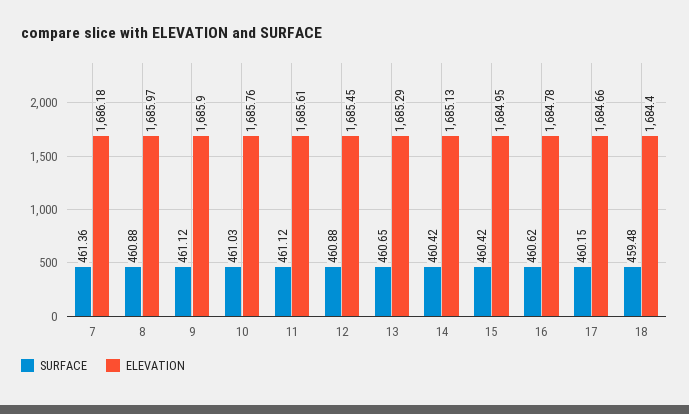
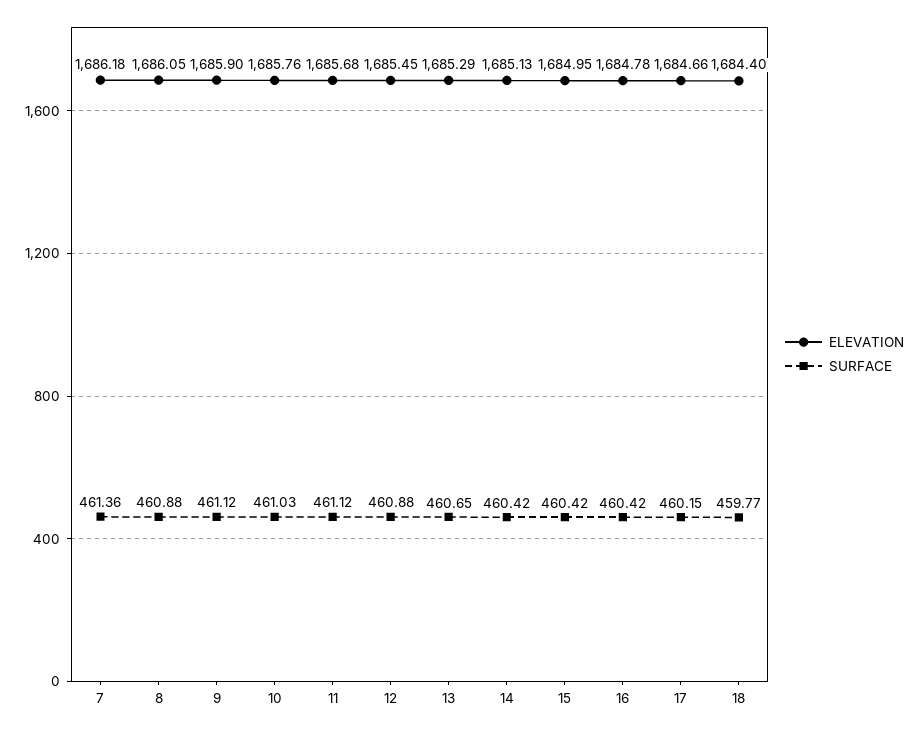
  {
    "SURFACE": {
      "7": 461.36,
      "8": 460.88,
      "9": 461.12,
      "10": 461.03,
      "11": 461.12,
      "12": 460.88,
      "13": 460.65,
      "14": 460.42,
      "15": 460.42,
-     "16": 460.62,
+     "16": 460.42,
      "17": 460.15,
-     "18": 459.48
+     "18": 459.77
    },
    "ELEVATION": {
      "7": 1686.18,
-     "8": 1685.97,
+     "8": 1686.05,
      "9": 1685.9,
      "10": 1685.76,
-     "11": 1685.61,
+     "11": 1685.68,
      "12": 1685.45,
      "13": 1685.29,
      "14": 1685.13,
      "15": 1684.95,
      "16": 1684.78,
      "17": 1684.66,
      "18": 1684.4
    }
  }

